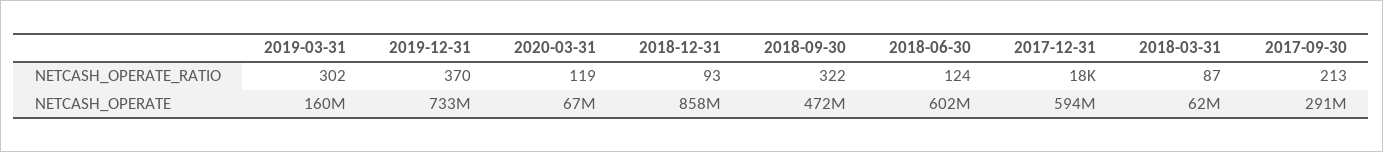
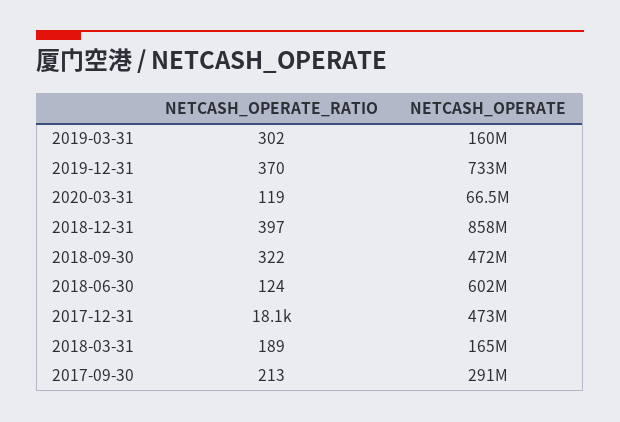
  {
    "2019-03-31": {
      "NETCASH_OPERATE_RATIO": 302,
      "NETCASH_OPERATE": 160000000
    },
    "2019-12-31": {
      "NETCASH_OPERATE_RATIO": 370,
      "NETCASH_OPERATE": 733000000
    },
    "2020-03-31": {
      "NETCASH_OPERATE_RATIO": 119,
      "NETCASH_OPERATE": 66500000
    },
    "2018-12-31": {
-     "NETCASH_OPERATE_RATIO": 93,
+     "NETCASH_OPERATE_RATIO": 397,
      "NETCASH_OPERATE": 858000000
    },
    "2018-09-30": {
      "NETCASH_OPERATE_RATIO": 322,
      "NETCASH_OPERATE": 472000000
    },
    "2018-06-30": {
      "NETCASH_OPERATE_RATIO": 124,
      "NETCASH_OPERATE": 602000000
    },
    "2017-12-31": {
      "NETCASH_OPERATE_RATIO": 18100,
-     "NETCASH_OPERATE": 594000000
+     "NETCASH_OPERATE": 473000000
    },
    "2018-03-31": {
-     "NETCASH_OPERATE_RATIO": 87,
+     "NETCASH_OPERATE_RATIO": 189,
-     "NETCASH_OPERATE": 62000000
+     "NETCASH_OPERATE": 165000000
    },
    "2017-09-30": {
      "NETCASH_OPERATE_RATIO": 213,
      "NETCASH_OPERATE": 291000000
    }
  }

